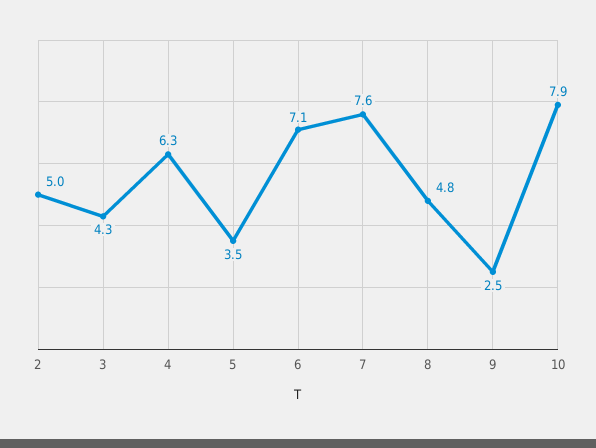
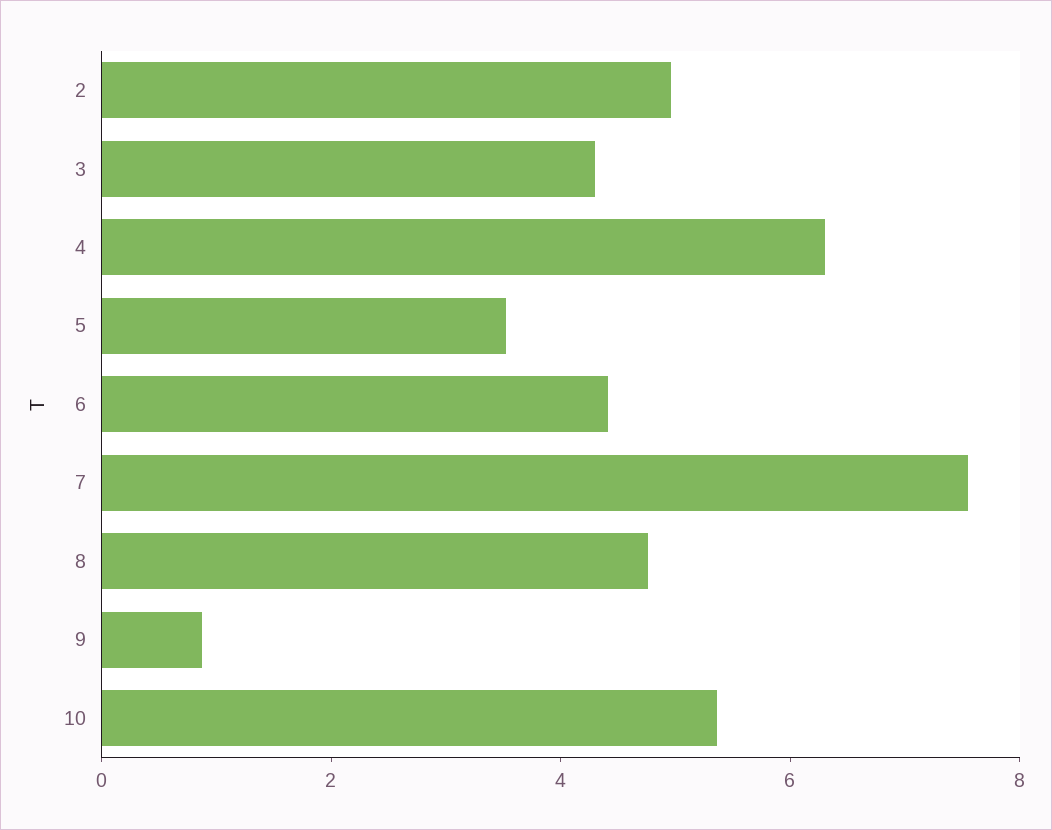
  {
    "2": 5,
    "3": 4.3,
    "4": 6.3,
    "5": 3.5,
-   "6": 7.1,
+   "6": 4.5,
    "7": 7.6,
    "8": 4.8,
-   "9": 2.5,
+   "9": 1,
-   "10": 7.9
+   "10": 5.5
  }

